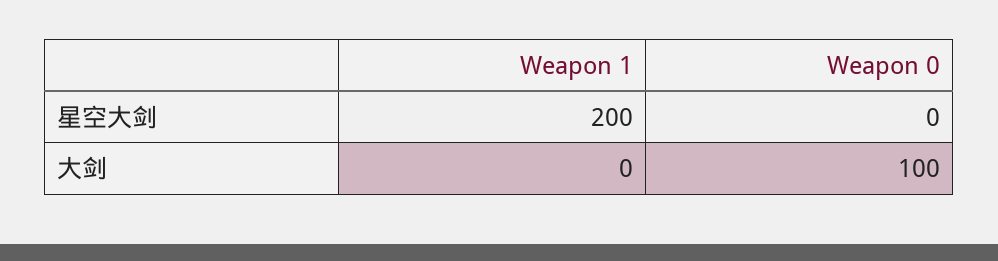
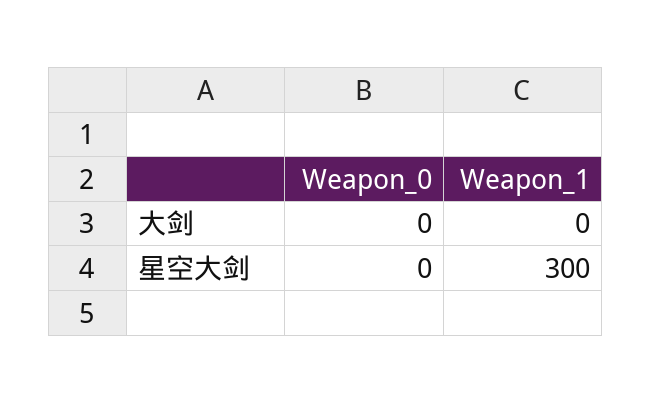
  {
    "Weapon 1": {
-     "星空大剑": 200,
+     "星空大剑": 300,
      "大剑": 0
    },
    "Weapon 0": {
      "星空大剑": 0,
-     "大剑": 100
+     "大剑": 0
    }
  }

